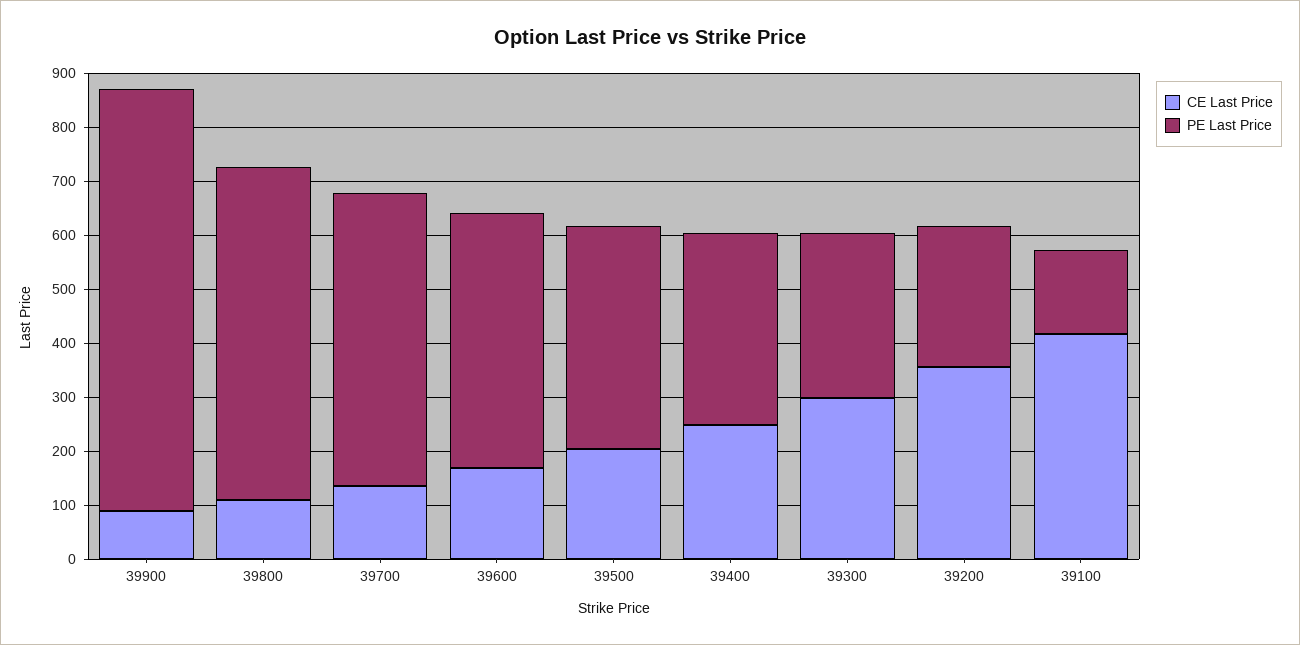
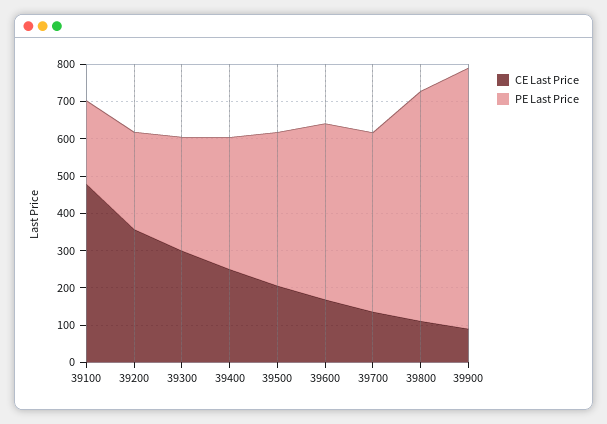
  {
    "CE Last Price": {
      "39900": 100,
      "39800": 120,
      "39700": 140,
      "39600": 160,
      "39500": 200,
      "39400": 240,
      "39300": 300,
      "39200": 360,
-     "39100": 420
+     "39100": 475
    },
    "PE Last Price": {
-     "39900": 780,
+     "39900": 700,
      "39800": 620,
-     "39700": 540,
+     "39700": 475,
      "39600": 480,
      "39500": 420,
      "39400": 360,
      "39300": 300,
      "39200": 260,
-     "39100": 160
+     "39100": 225
    }
  }

